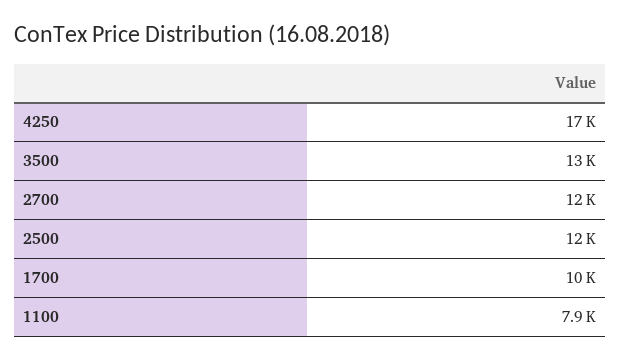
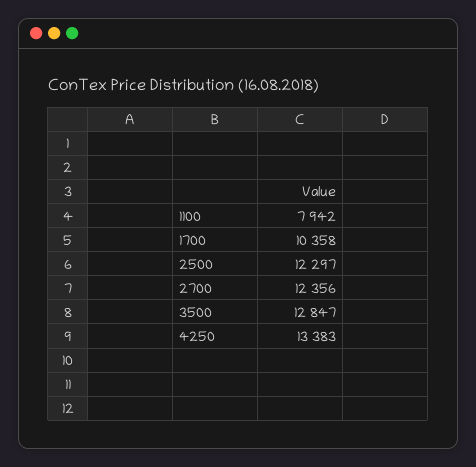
  {
-   "4250": 17000,
+   "4250": 13383,
    "3500": 12847,
    "2700": 12356,
    "2500": 12297,
    "1700": 10358,
    "1100": 7942
  }

